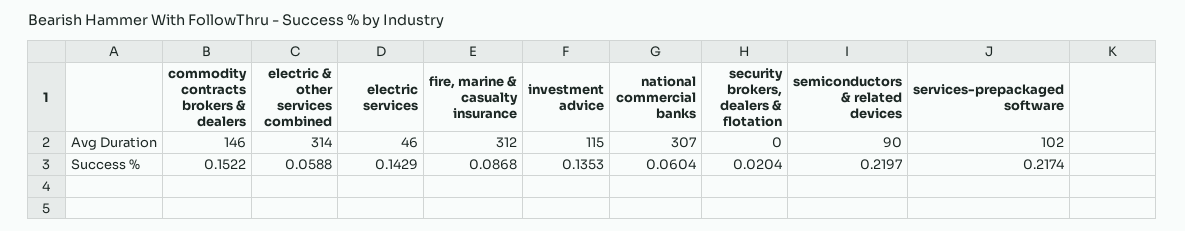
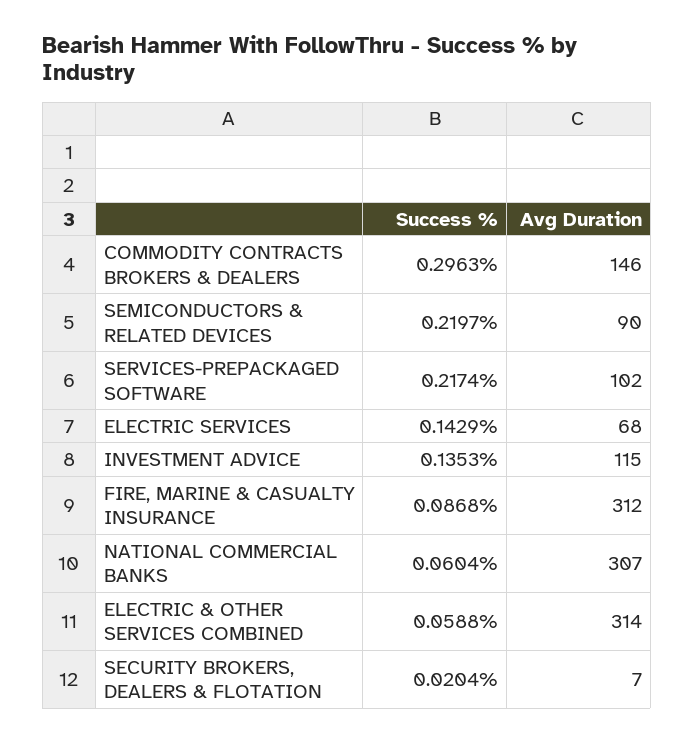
  {
    "commodity contracts brokers & dealers": {
      "Avg Duration": 146,
-     "Success %": 0.1522
+     "Success %": 0.2963
    },
    "electric & other services combined": {
      "Avg Duration": 314,
      "Success %": 0.0588
    },
    "electric services": {
-     "Avg Duration": 46,
+     "Avg Duration": 68,
      "Success %": 0.1429
    },
    "fire, marine & casualty insurance": {
      "Avg Duration": 312,
      "Success %": 0.0868
    },
    "investment advice": {
      "Avg Duration": 115,
      "Success %": 0.1353
    },
    "national commercial banks": {
      "Avg Duration": 307,
      "Success %": 0.0604
    },
    "security brokers, dealers & flotation": {
-     "Avg Duration": 0,
+     "Avg Duration": 7,
      "Success %": 0.0204
    },
    "semiconductors & related devices": {
      "Avg Duration": 90,
      "Success %": 0.2197
    },
    "services-prepackaged software": {
      "Avg Duration": 102,
      "Success %": 0.2174
    }
  }

